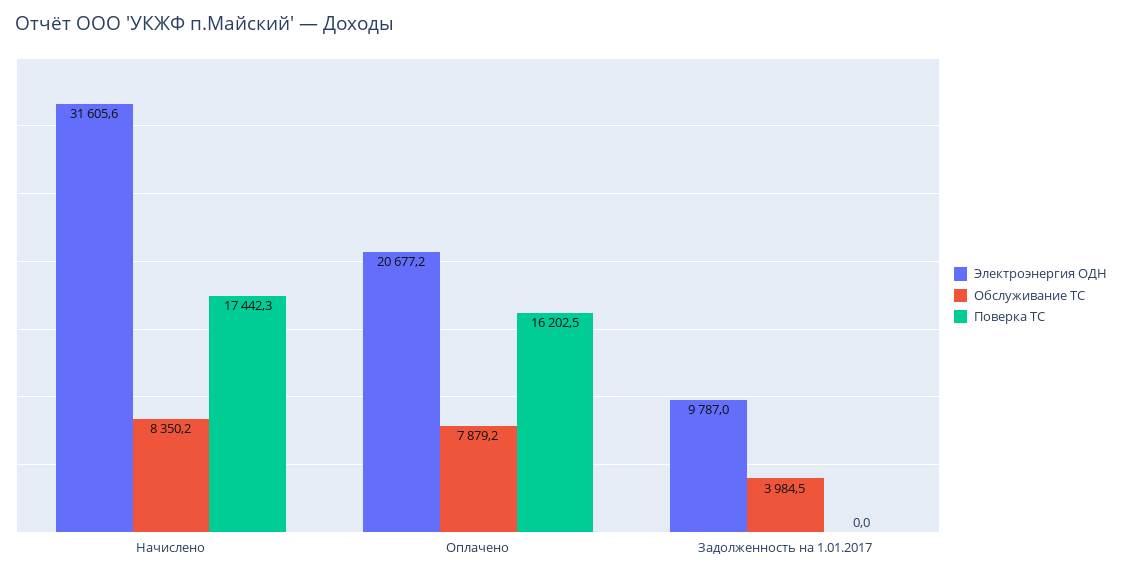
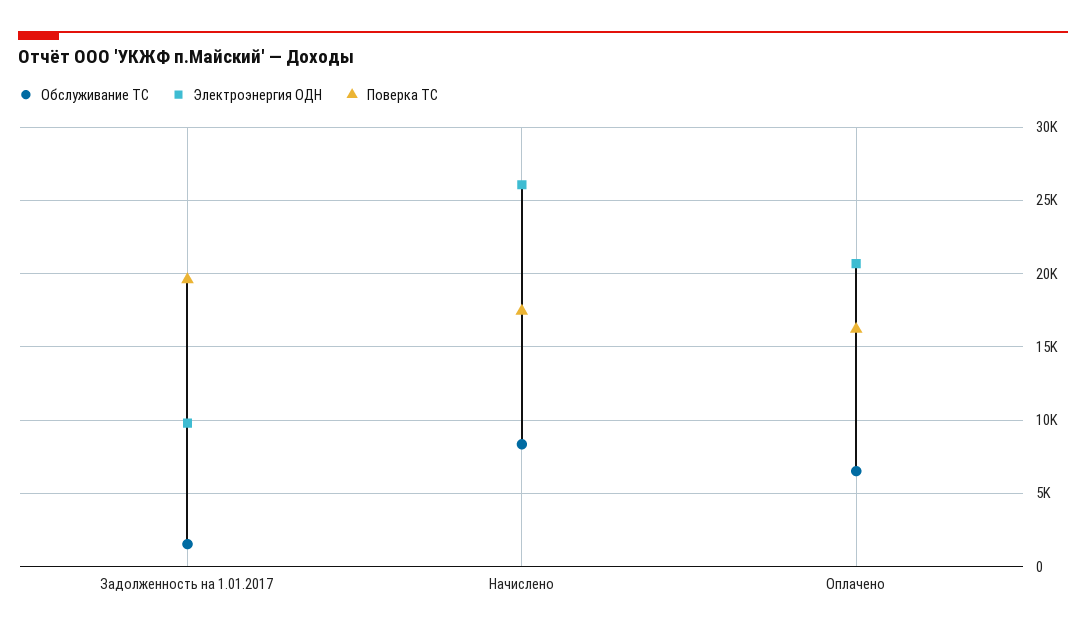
  {
    "Электроэнергия ОДН": {
-     "Начислено": 31605.6,
+     "Начислено": 26000,
      "Оплачено": 20677.2,
      "Задолженность на 1.01.2017": 9787
    },
    "Обслуживание ТС": {
      "Начислено": 8350.2,
-     "Оплачено": 7879.2,
+     "Оплачено": 6500,
-     "Задолженность на 1.01.2017": 3984.5
+     "Задолженность на 1.01.2017": 1500
    },
    "Поверка ТС": {
      "Начислено": 17442.3,
      "Оплачено": 16202.5,
-     "Задолженность на 1.01.2017": 0
+     "Задолженность на 1.01.2017": 19500
    }
  }

